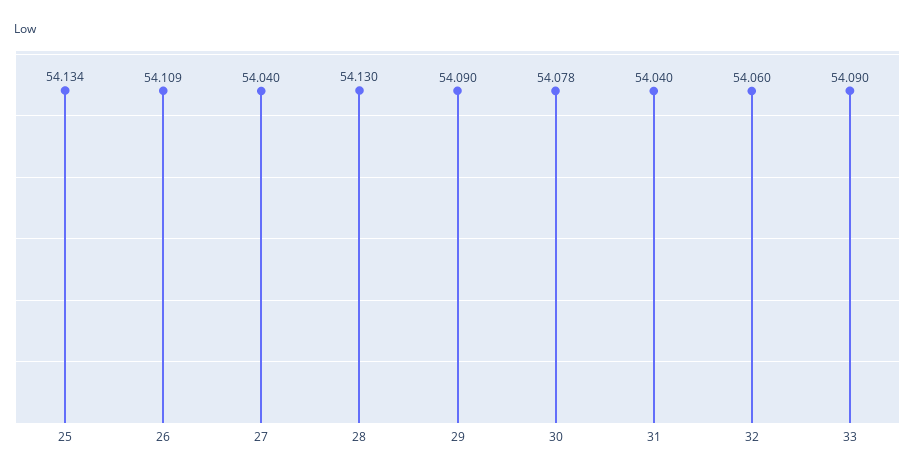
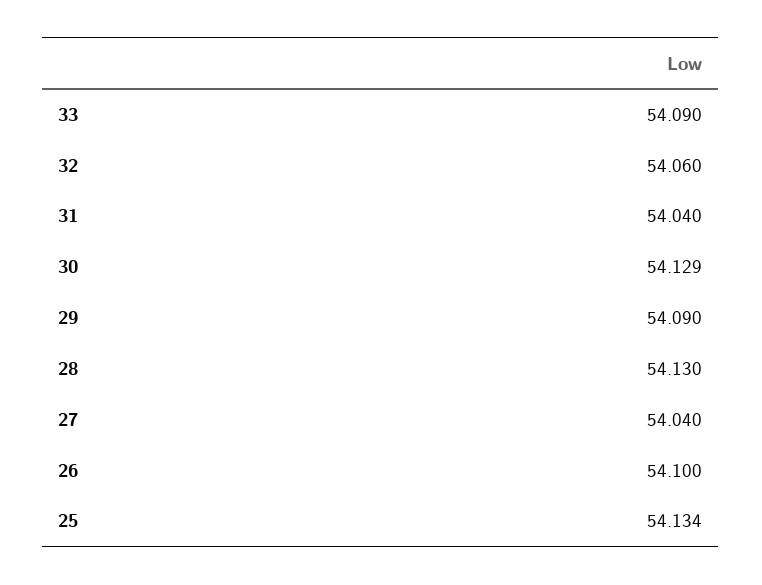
  {
    "25": 54.134,
-   "26": 54.109,
+   "26": 54.1,
    "27": 54.04,
    "28": 54.13,
    "29": 54.09,
-   "30": 54.078,
+   "30": 54.129,
    "31": 54.04,
    "32": 54.06,
    "33": 54.09
  }

